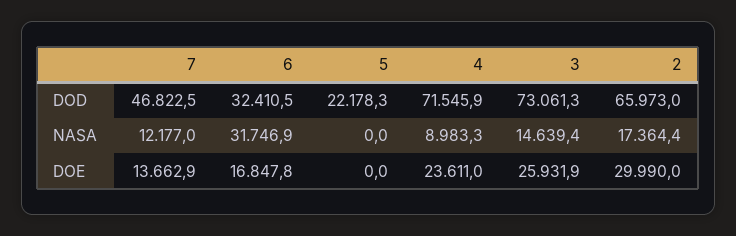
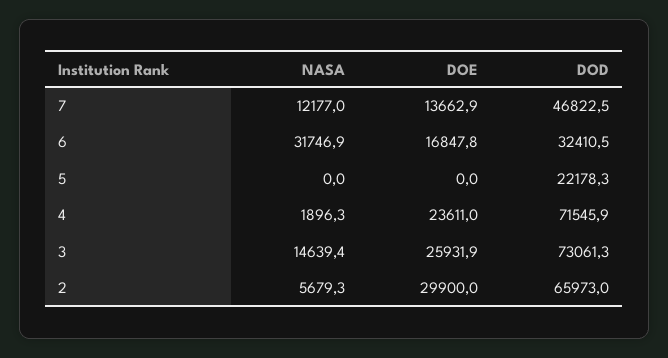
  {
    "7": {
      "DOD": 46822.5,
      "NASA": 12177,
      "DOE": 13662.9
    },
    "6": {
      "DOD": 32410.5,
      "NASA": 31746.9,
      "DOE": 16847.8
    },
    "5": {
      "DOD": 22178.3,
      "NASA": 0,
      "DOE": 0
    },
    "4": {
      "DOD": 71545.9,
-     "NASA": 8983.3,
+     "NASA": 1896.3,
      "DOE": 23611
    },
    "3": {
      "DOD": 73061.3,
      "NASA": 14639.4,
      "DOE": 25931.9
    },
    "2": {
      "DOD": 65973,
-     "NASA": 17364.4,
+     "NASA": 5679.3,
-     "DOE": 29990
+     "DOE": 29900
    }
  }

